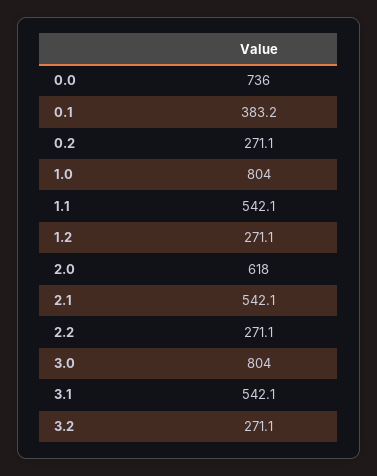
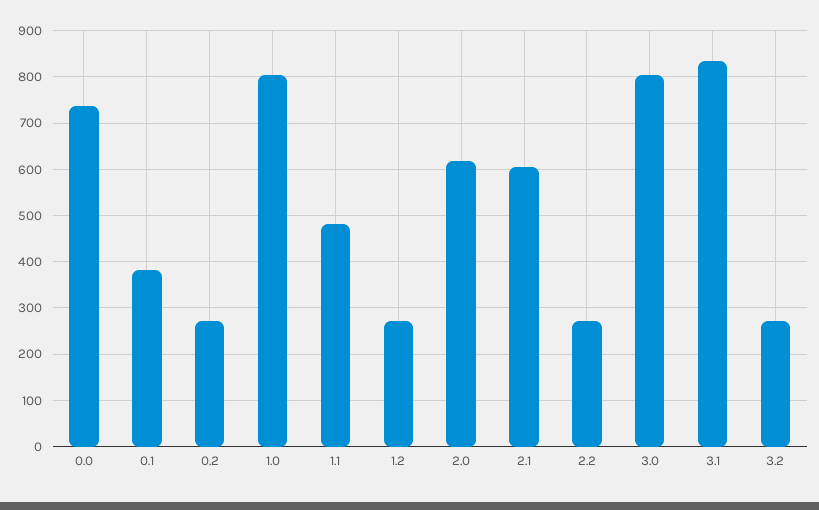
  {
    "0.0": 736,
    "0.1": 383.2,
    "0.2": 271.1,
    "1.0": 804,
-   "1.1": 542.1,
+   "1.1": 480,
    "1.2": 271.1,
    "2.0": 618,
-   "2.1": 542.1,
+   "2.1": 600,
    "2.2": 271.1,
    "3.0": 804,
-   "3.1": 542.1,
+   "3.1": 840,
    "3.2": 271.1
  }

